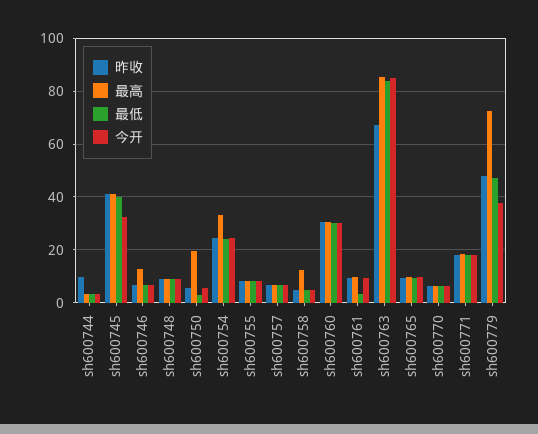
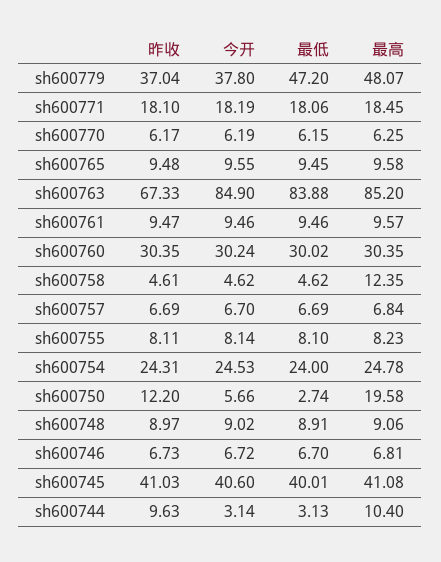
  {
    "昨收": {
      "sh600744": 9.63,
      "sh600745": 41.03,
      "sh600746": 6.73,
      "sh600748": 8.97,
-     "sh600750": 5,
+     "sh600750": 12.2,
      "sh600754": 24.31,
      "sh600755": 8.11,
      "sh600757": 6.69,
      "sh600758": 4.61,
      "sh600760": 30.35,
      "sh600761": 9.47,
      "sh600763": 67.33,
      "sh600765": 9.48,
      "sh600770": 6.17,
      "sh600771": 18.1,
-     "sh600779": 47.5
+     "sh600779": 37.04
    },
    "最高": {
-     "sh600744": 2.5,
+     "sh600744": 10.4,
      "sh600745": 41.08,
-     "sh600746": 12.5,
+     "sh600746": 6.81,
      "sh600748": 9.06,
      "sh600750": 19.58,
-     "sh600754": 32.5,
+     "sh600754": 24.78,
      "sh600755": 8.23,
      "sh600757": 6.84,
      "sh600758": 12.35,
      "sh600760": 30.35,
      "sh600761": 9.57,
      "sh600763": 85.2,
      "sh600765": 9.58,
      "sh600770": 6.25,
      "sh600771": 18.45,
-     "sh600779": 72.5
+     "sh600779": 48.07
    },
    "最低": {
      "sh600744": 3.13,
      "sh600745": 40.01,
      "sh600746": 6.7,
      "sh600748": 8.91,
      "sh600750": 2.74,
      "sh600754": 24,
      "sh600755": 8.1,
      "sh600757": 6.69,
      "sh600758": 4.62,
      "sh600760": 30.02,
-     "sh600761": 2.5,
+     "sh600761": 9.46,
      "sh600763": 83.88,
      "sh600765": 9.45,
      "sh600770": 6.15,
      "sh600771": 18.06,
      "sh600779": 47.2
    },
    "今开": {
      "sh600744": 3.14,
-     "sh600745": 32.5,
+     "sh600745": 40.6,
      "sh600746": 6.72,
      "sh600748": 9.02,
      "sh600750": 5.66,
      "sh600754": 24.53,
      "sh600755": 8.14,
      "sh600757": 6.7,
      "sh600758": 4.62,
      "sh600760": 30.24,
      "sh600761": 9.46,
      "sh600763": 84.9,
      "sh600765": 9.55,
      "sh600770": 6.19,
      "sh600771": 18.19,
      "sh600779": 37.8
    }
  }

